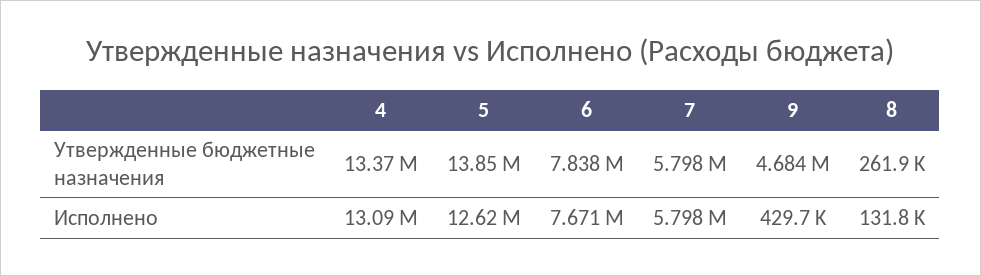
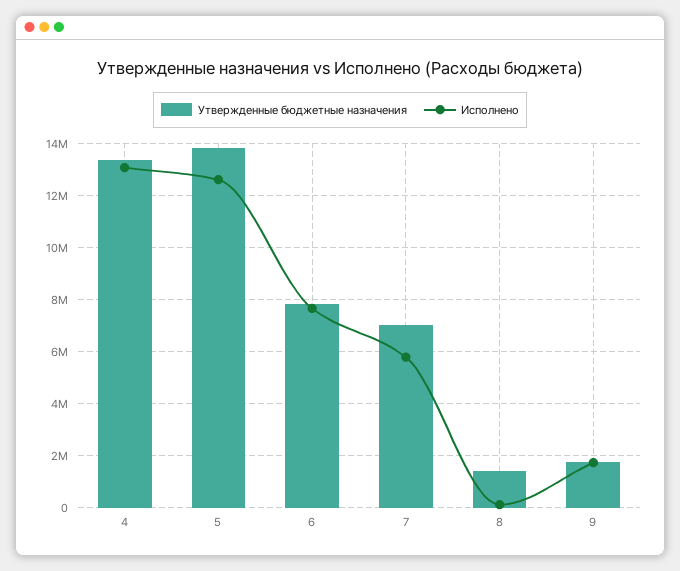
  {
    "Утвержденные бюджетные назначения": {
      "4": 13370000,
      "5": 13850000,
      "6": 7838000,
-     "7": 5798000,
+     "7": 7000000,
-     "9": 4684000,
+     "9": 1750000,
-     "8": 261900
+     "8": 1500000
    },
    "Исполнено": {
      "4": 13090000,
      "5": 12620000,
      "6": 7671000,
      "7": 5798000,
-     "9": 429700,
+     "9": 1750000,
      "8": 131800
    }
  }

